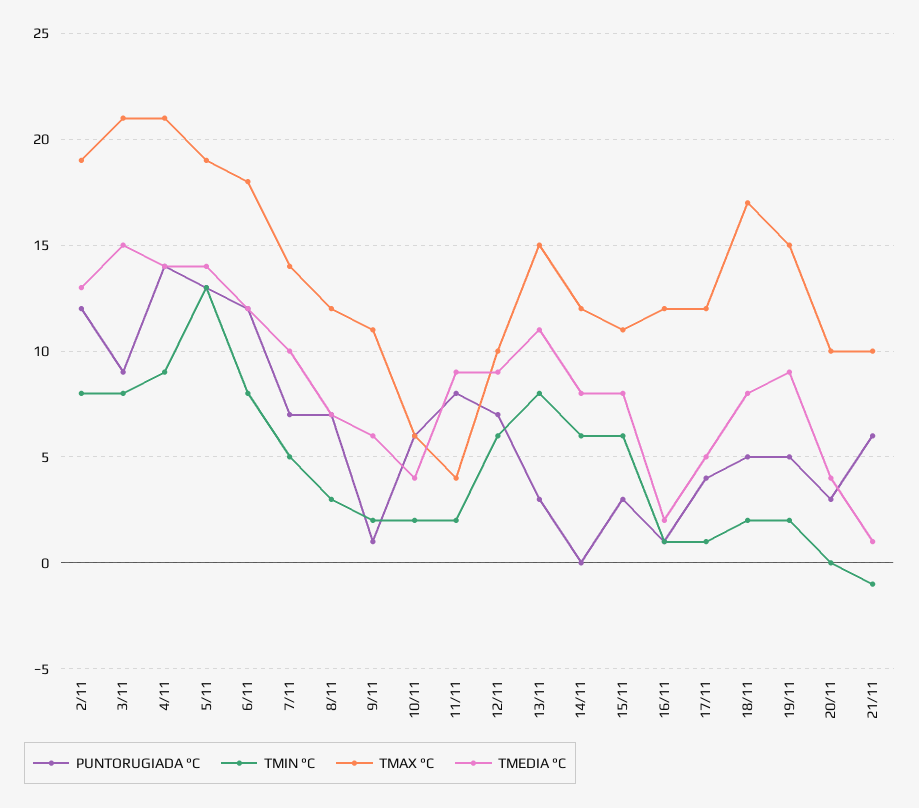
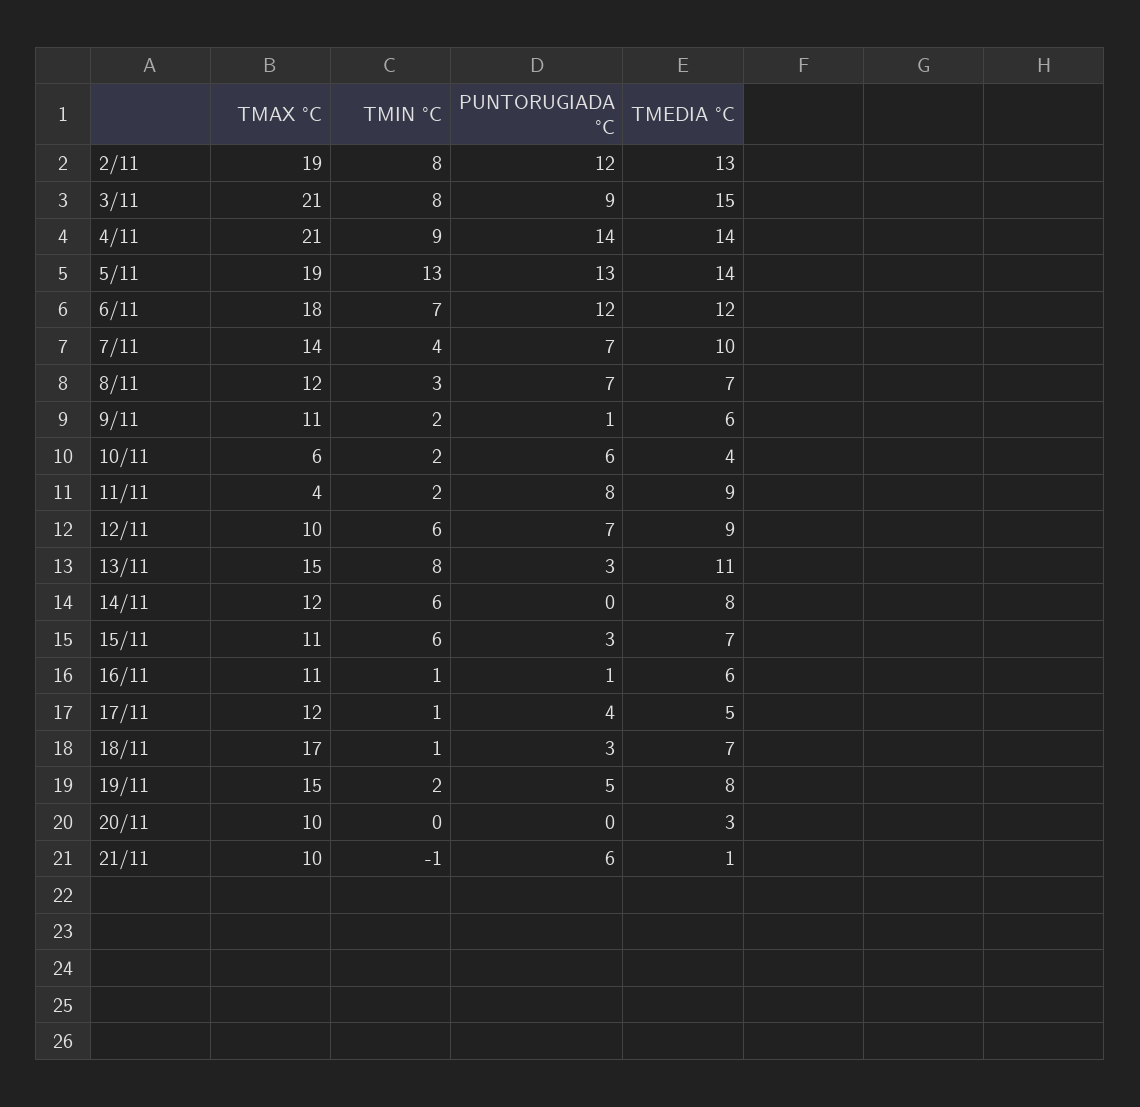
  {
    "PUNTORUGIADA °C": {
      "2/11": 12,
      "3/11": 9,
      "4/11": 14,
      "5/11": 13,
      "6/11": 12,
      "7/11": 7,
      "8/11": 7,
      "9/11": 1,
      "10/11": 6,
      "11/11": 8,
      "12/11": 7,
      "13/11": 3,
      "14/11": 0,
      "15/11": 3,
      "16/11": 1,
      "17/11": 4,
-     "18/11": 5,
+     "18/11": 3,
      "19/11": 5,
-     "20/11": 3,
+     "20/11": 0,
      "21/11": 6
    },
    "TMIN °C": {
      "2/11": 8,
      "3/11": 8,
      "4/11": 9,
      "5/11": 13,
-     "6/11": 8,
+     "6/11": 7,
-     "7/11": 5,
+     "7/11": 4,
      "8/11": 3,
      "9/11": 2,
      "10/11": 2,
      "11/11": 2,
      "12/11": 6,
      "13/11": 8,
      "14/11": 6,
      "15/11": 6,
      "16/11": 1,
      "17/11": 1,
-     "18/11": 2,
+     "18/11": 1,
      "19/11": 2,
      "20/11": 0,
      "21/11": -1
    },
    "TMAX °C": {
      "2/11": 19,
      "3/11": 21,
      "4/11": 21,
      "5/11": 19,
      "6/11": 18,
      "7/11": 14,
      "8/11": 12,
      "9/11": 11,
      "10/11": 6,
      "11/11": 4,
      "12/11": 10,
      "13/11": 15,
      "14/11": 12,
      "15/11": 11,
-     "16/11": 12,
+     "16/11": 11,
      "17/11": 12,
      "18/11": 17,
      "19/11": 15,
      "20/11": 10,
      "21/11": 10
    },
    "TMEDIA °C": {
      "2/11": 13,
      "3/11": 15,
      "4/11": 14,
      "5/11": 14,
      "6/11": 12,
      "7/11": 10,
      "8/11": 7,
      "9/11": 6,
      "10/11": 4,
      "11/11": 9,
      "12/11": 9,
      "13/11": 11,
      "14/11": 8,
-     "15/11": 8,
+     "15/11": 7,
-     "16/11": 2,
+     "16/11": 6,
      "17/11": 5,
-     "18/11": 8,
+     "18/11": 7,
-     "19/11": 9,
+     "19/11": 8,
-     "20/11": 4,
+     "20/11": 3,
      "21/11": 1
    }
  }

